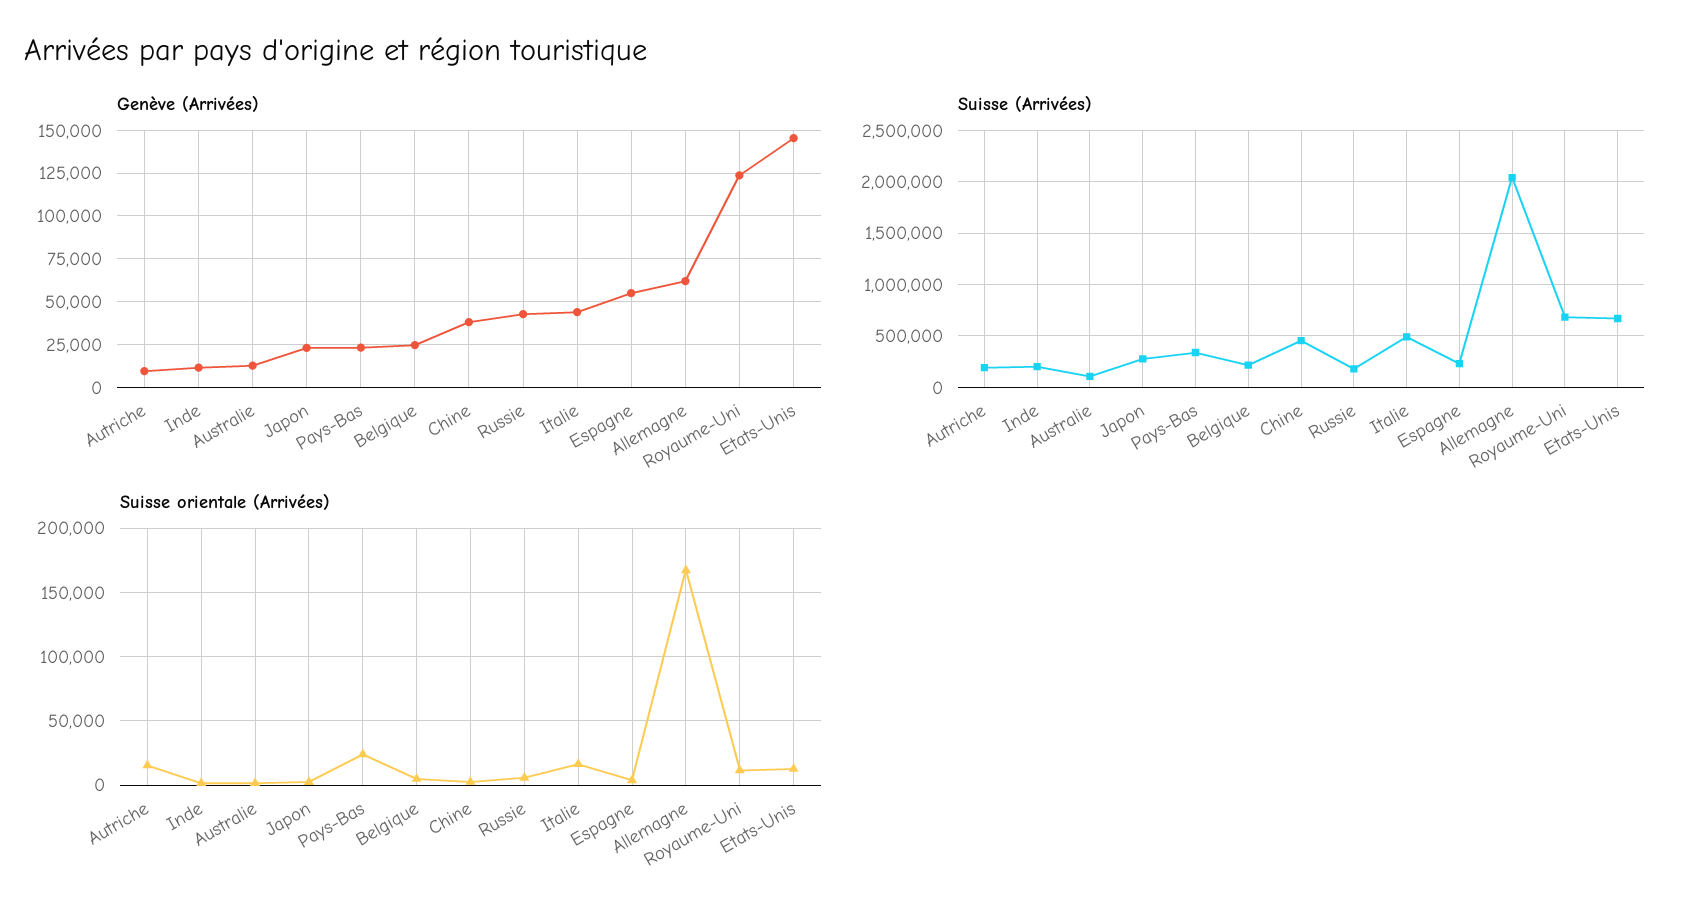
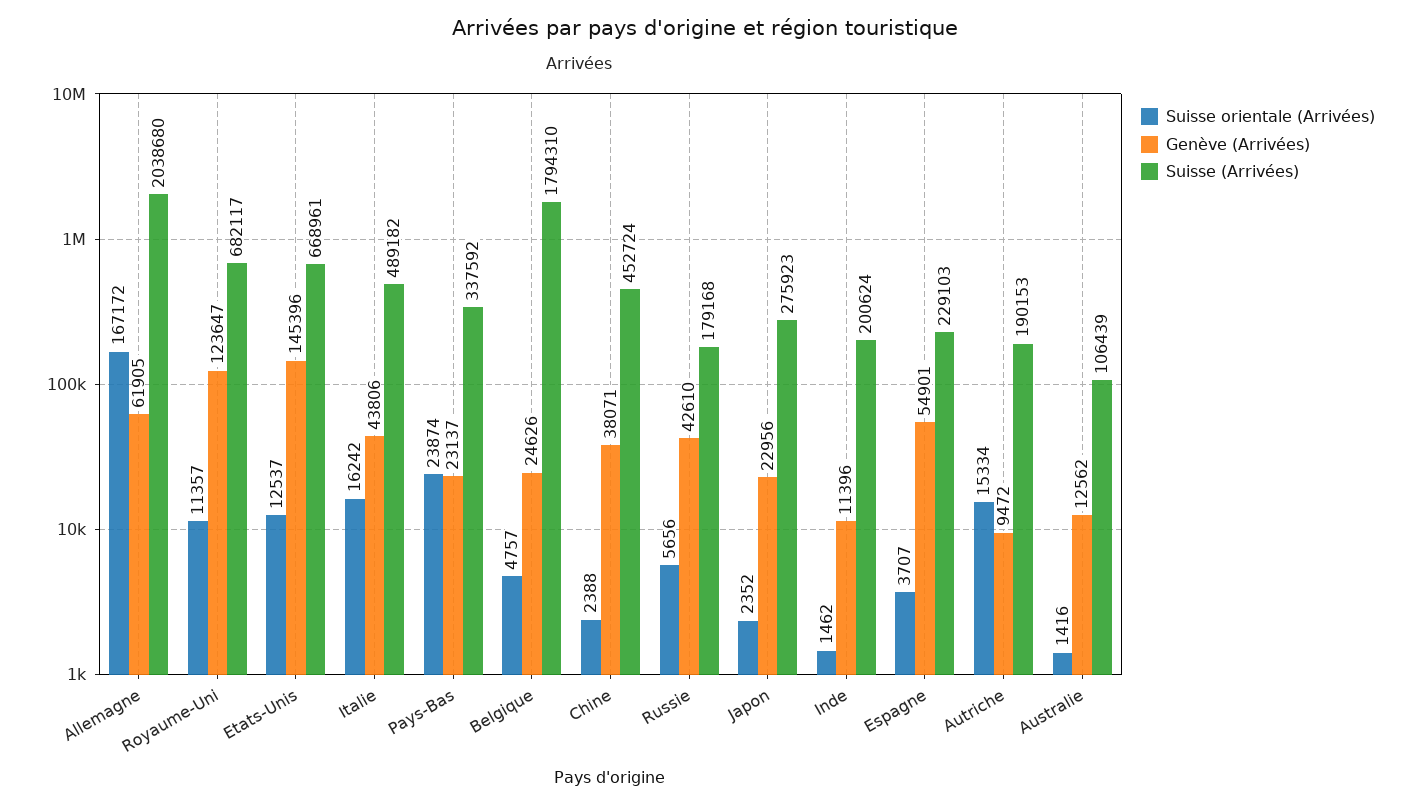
  {
    "Genève (Arrivées)": {
      "Autriche": 9472,
      "Inde": 11396,
      "Australie": 12562,
      "Japon": 22956,
      "Pays-Bas": 23137,
      "Belgique": 24626,
      "Chine": 38071,
      "Russie": 42610,
      "Italie": 43806,
      "Espagne": 54901,
      "Allemagne": 61905,
      "Royaume-Uni": 123647,
      "Etats-Unis": 145396
    },
    "Suisse (Arrivées)": {
      "Autriche": 190153,
      "Inde": 200624,
      "Australie": 106439,
      "Japon": 275923,
      "Pays-Bas": 337592,
-     "Belgique": 200000,
+     "Belgique": 1794310,
      "Chine": 452724,
      "Russie": 179168,
      "Italie": 489182,
      "Espagne": 229103,
      "Allemagne": 2038680,
      "Royaume-Uni": 682117,
      "Etats-Unis": 668961
    },
    "Suisse orientale (Arrivées)": {
      "Autriche": 15334,
      "Inde": 1462,
      "Australie": 1416,
      "Japon": 2352,
      "Pays-Bas": 23874,
      "Belgique": 4757,
      "Chine": 2388,
      "Russie": 5656,
      "Italie": 16242,
      "Espagne": 3707,
      "Allemagne": 167172,
      "Royaume-Uni": 11357,
      "Etats-Unis": 12537
    }
  }

